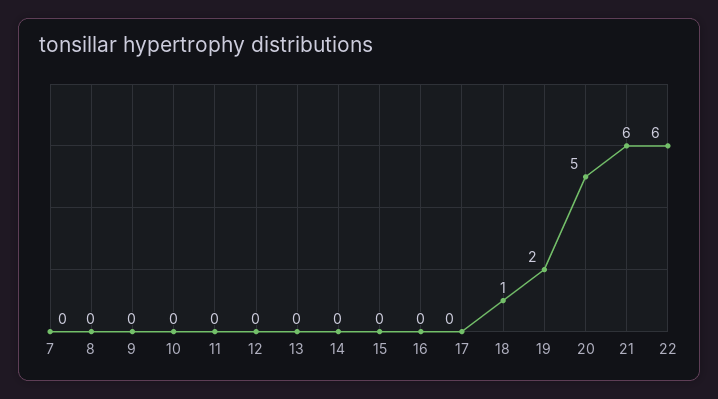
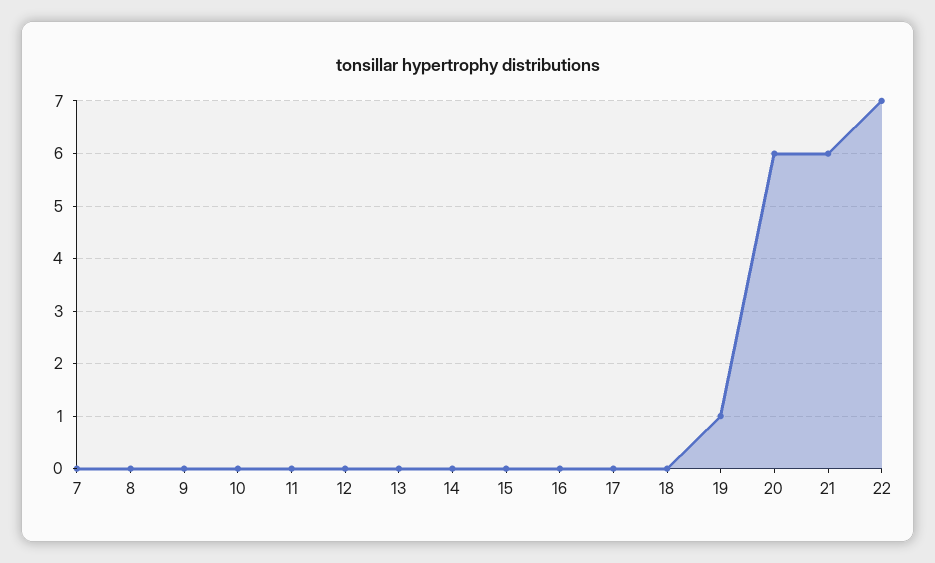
  {
    "7": 0,
    "8": 0,
    "9": 0,
    "10": 0,
    "11": 0,
    "12": 0,
    "13": 0,
    "14": 0,
    "15": 0,
    "16": 0,
    "17": 0,
-   "18": 1,
+   "18": 0,
-   "19": 2,
+   "19": 1,
-   "20": 5,
+   "20": 6,
    "21": 6,
-   "22": 6
+   "22": 7
  }

